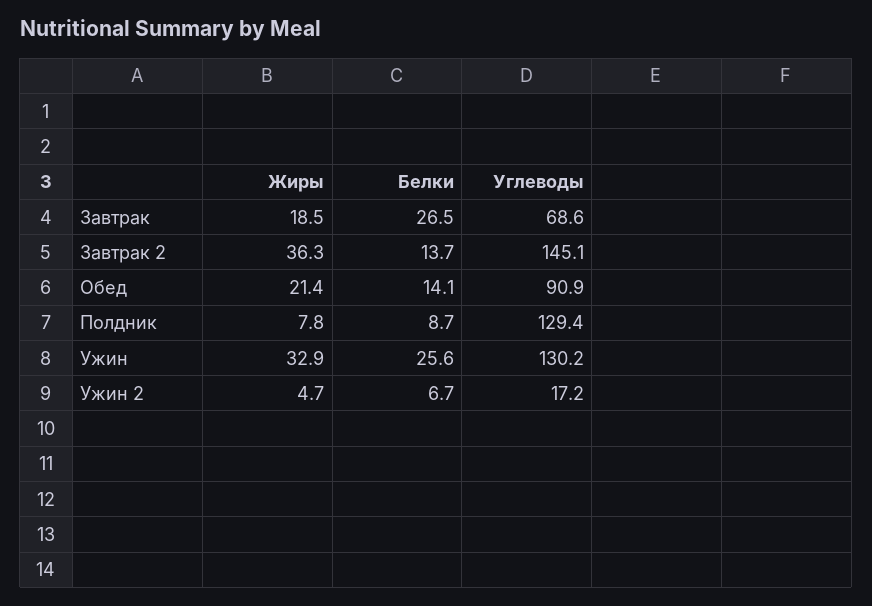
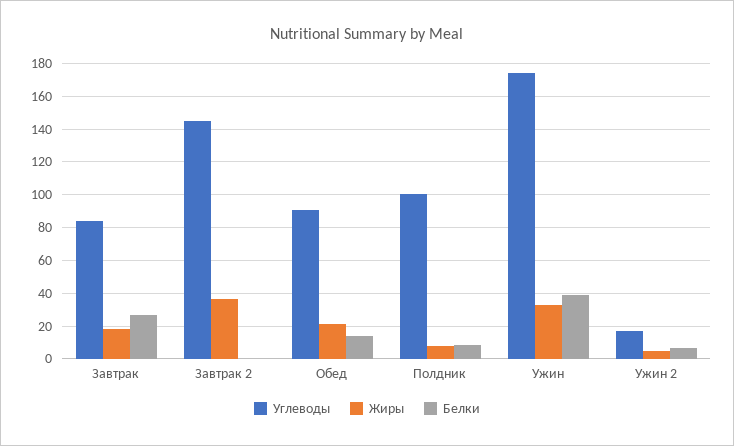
  {
    "Жиры": {
      "Завтрак": 18.5,
      "Завтрак 2": 36.3,
      "Обед": 21.4,
      "Полдник": 7.8,
      "Ужин": 32.9,
      "Ужин 2": 4.7
    },
    "Белки": {
      "Завтрак": 26.5,
-     "Завтрак 2": 13.7,
+     "Завтрак 2": 0,
      "Обед": 14.1,
      "Полдник": 8.7,
-     "Ужин": 25.6,
+     "Ужин": 40,
      "Ужин 2": 6.7
    },
    "Углеводы": {
-     "Завтрак": 68.6,
+     "Завтрак": 85,
      "Завтрак 2": 145.1,
      "Обед": 90.9,
-     "Полдник": 129.4,
+     "Полдник": 100,
-     "Ужин": 130.2,
+     "Ужин": 175,
      "Ужин 2": 17.2
    }
  }

